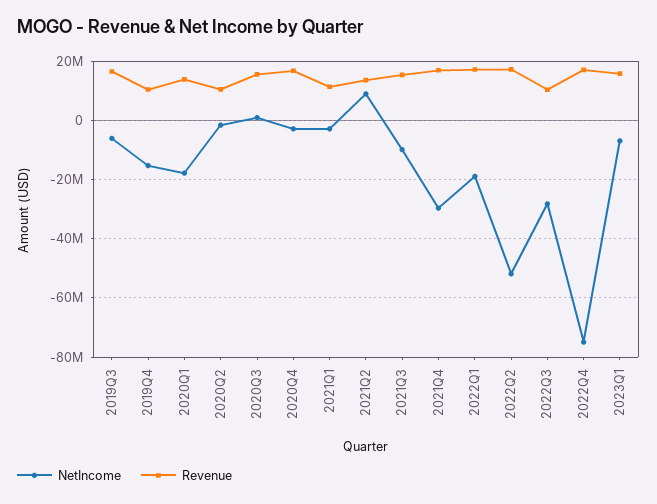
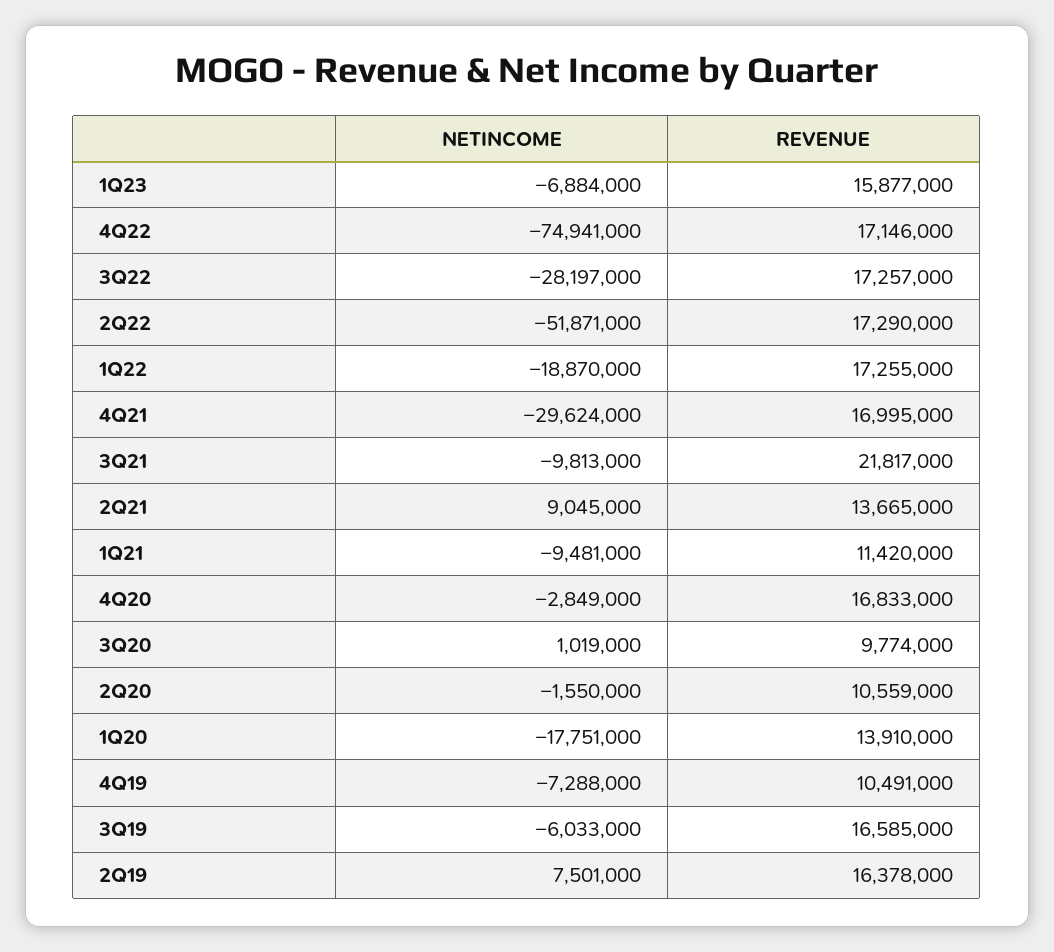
  {
    "NetIncome": {
      "2019Q3": -6033000,
-     "2019Q4": -15000000,
+     "2019Q4": -7288000,
      "2020Q1": -17751000,
      "2020Q2": -1550000,
      "2020Q3": 1019000,
      "2020Q4": -2849000,
-     "2021Q1": -2500000,
+     "2021Q1": -9481000,
      "2021Q2": 9045000,
      "2021Q3": -9813000,
      "2021Q4": -29624000,
      "2022Q1": -18870000,
      "2022Q2": -51871000,
      "2022Q3": -28197000,
      "2022Q4": -74941000,
-     "2023Q1": -6884000
+     "2023Q1": -6884000,
+     "2Q19": 7501000
    },
    "Revenue": {
      "2019Q3": 16585000,
      "2019Q4": 10491000,
      "2020Q1": 13910000,
      "2020Q2": 10559000,
-     "2020Q3": 15000000,
+     "2020Q3": 9774000,
      "2020Q4": 16833000,
      "2021Q1": 11420000,
      "2021Q2": 13665000,
-     "2021Q3": 15000000,
+     "2021Q3": 21817000,
      "2021Q4": 16995000,
      "2022Q1": 17255000,
      "2022Q2": 17290000,
-     "2022Q3": 10000000,
+     "2022Q3": 17257000,
      "2022Q4": 17146000,
-     "2023Q1": 15877000
+     "2023Q1": 15877000,
+     "2Q19": 16378000
    }
  }

